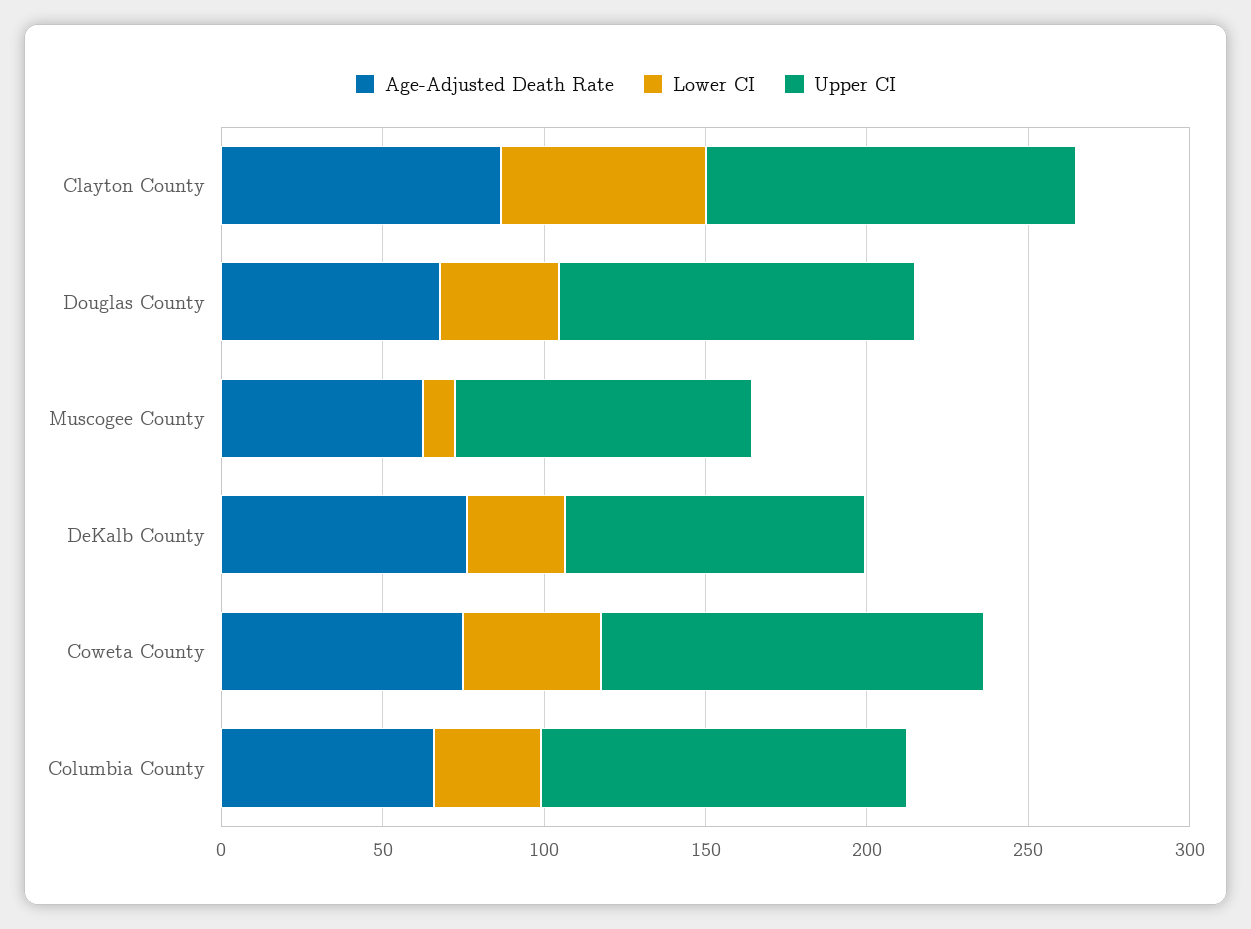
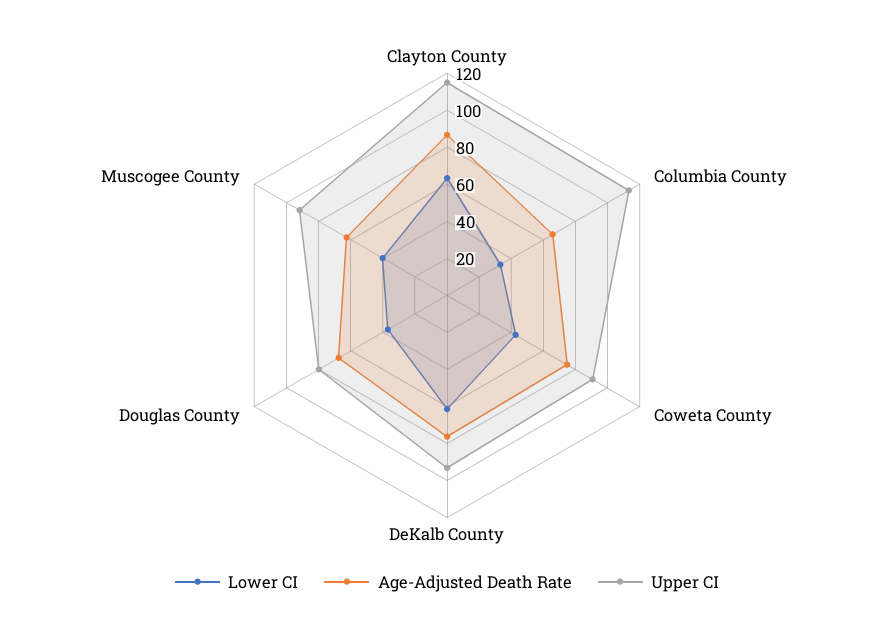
  {
    "Age-Adjusted Death Rate": {
      "Clayton County": 85,
      "Douglas County": 70,
      "Muscogee County": 65,
      "DeKalb County": 75,
      "Coweta County": 75,
      "Columbia County": 65
    },
    "Lower CI": {
      "Clayton County": 65,
      "Douglas County": 35,
-     "Muscogee County": 10,
+     "Muscogee County": 40,
-     "DeKalb County": 30,
+     "DeKalb County": 60,
      "Coweta County": 45,
      "Columbia County": 35
    },
    "Upper CI": {
      "Clayton County": 115,
-     "Douglas County": 110,
+     "Douglas County": 80,
      "Muscogee County": 90,
      "DeKalb County": 95,
-     "Coweta County": 120,
+     "Coweta County": 90,
      "Columbia County": 115
    }
  }

